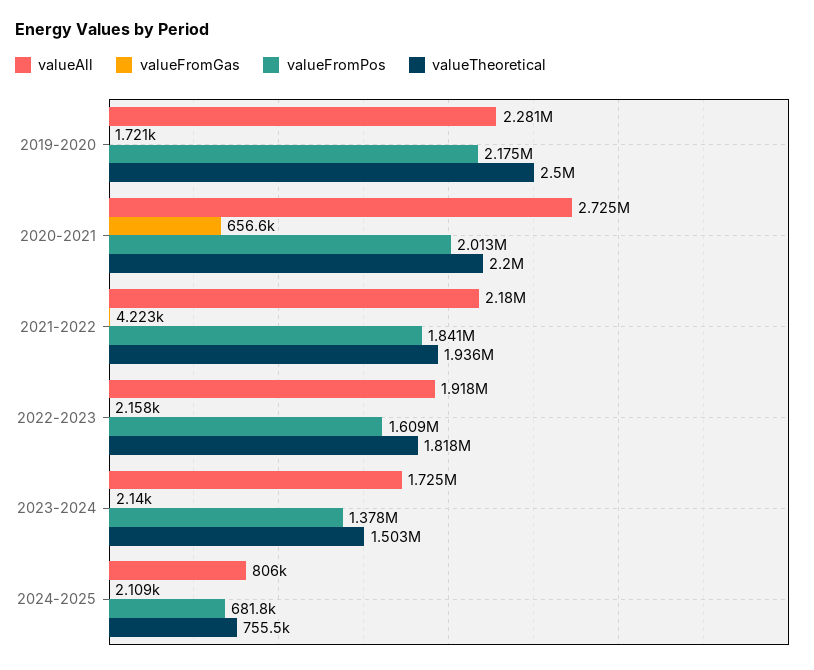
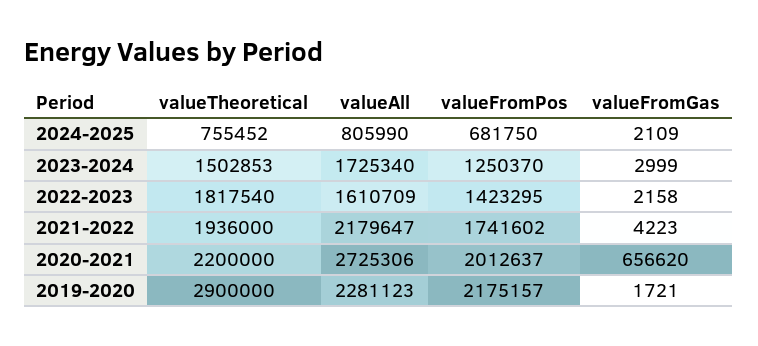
  {
    "valueAll": {
      "2019-2020": 2281123,
      "2020-2021": 2725306,
      "2021-2022": 2179647,
-     "2022-2023": 1918000,
+     "2022-2023": 1610709,
      "2023-2024": 1725340,
      "2024-2025": 805990
    },
    "valueFromGas": {
      "2019-2020": 1721,
      "2020-2021": 656620,
      "2021-2022": 4223,
      "2022-2023": 2158,
-     "2023-2024": 2140,
+     "2023-2024": 2999,
      "2024-2025": 2109
    },
    "valueFromPos": {
      "2019-2020": 2175157,
      "2020-2021": 2012637,
-     "2021-2022": 1841000,
+     "2021-2022": 1741602,
-     "2022-2023": 1609000,
+     "2022-2023": 1423295,
-     "2023-2024": 1378000,
+     "2023-2024": 1250370,
      "2024-2025": 681750
    },
    "valueTheoretical": {
-     "2019-2020": 2500000,
+     "2019-2020": 2900000,
      "2020-2021": 2200000,
      "2021-2022": 1936000,
      "2022-2023": 1817540,
      "2023-2024": 1502853,
      "2024-2025": 755452
    }
  }

